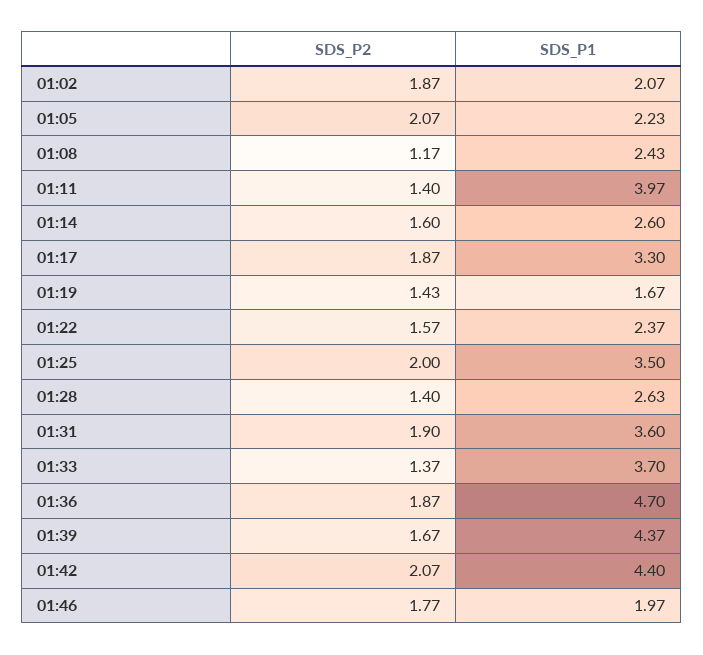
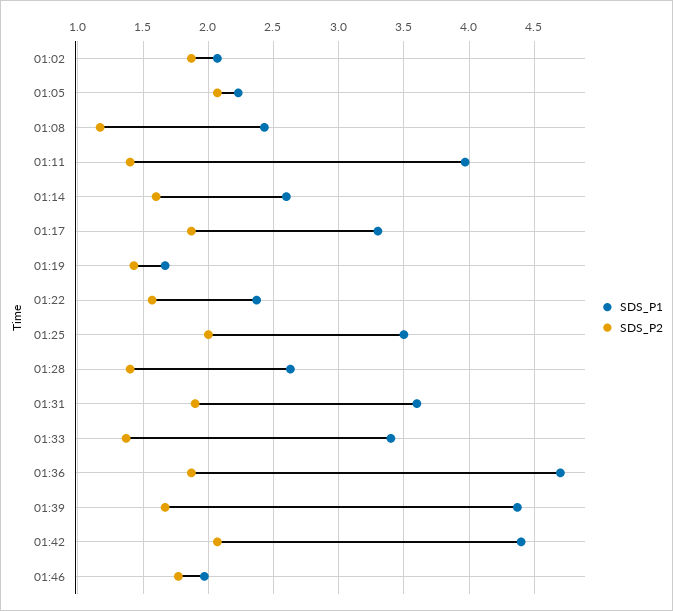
  {
    "SDS_P2": {
      "01:02": 1.87,
      "01:05": 2.07,
      "01:08": 1.17,
      "01:11": 1.4,
      "01:14": 1.6,
      "01:17": 1.87,
      "01:19": 1.43,
      "01:22": 1.57,
      "01:25": 2,
      "01:28": 1.4,
      "01:31": 1.9,
      "01:33": 1.37,
      "01:36": 1.87,
      "01:39": 1.67,
      "01:42": 2.07,
      "01:46": 1.77
    },
    "SDS_P1": {
      "01:02": 2.07,
      "01:05": 2.23,
      "01:08": 2.43,
      "01:11": 3.97,
      "01:14": 2.6,
      "01:17": 3.3,
      "01:19": 1.67,
      "01:22": 2.37,
      "01:25": 3.5,
      "01:28": 2.63,
      "01:31": 3.6,
-     "01:33": 3.7,
+     "01:33": 3.4,
      "01:36": 4.7,
      "01:39": 4.37,
      "01:42": 4.4,
      "01:46": 1.97
    }
  }

